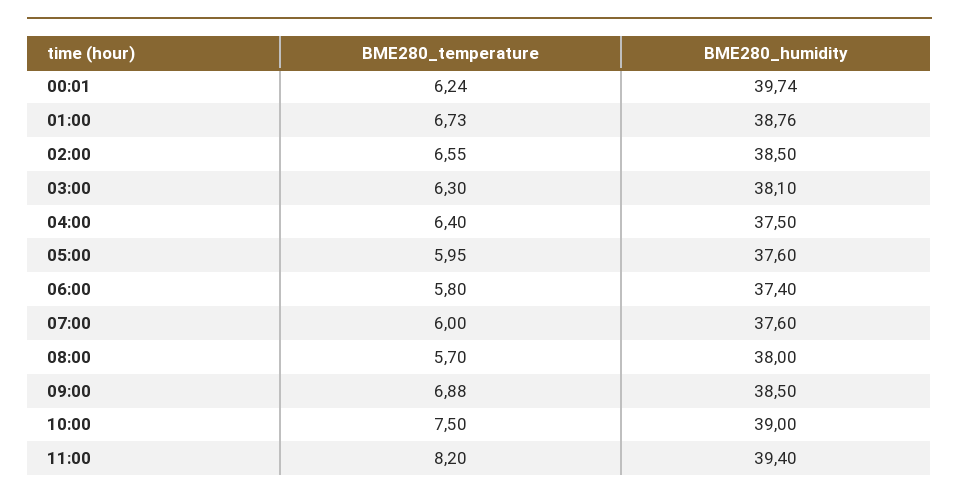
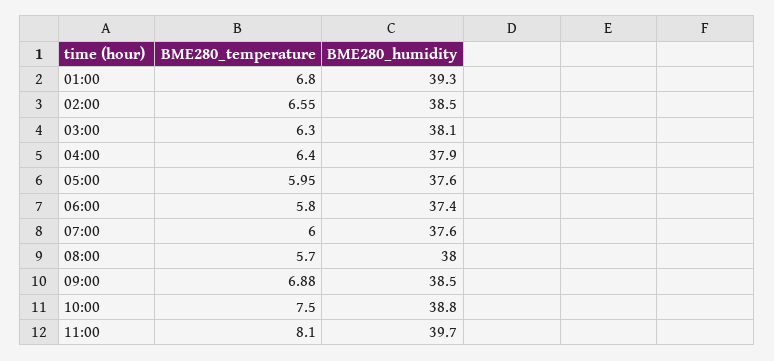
  {
    "BME280_temperature": {
-     "00:01": 6.24,
-     "01:00": 6.73,
+     "01:00": 6.8,
      "02:00": 6.55,
      "03:00": 6.3,
      "04:00": 6.4,
      "05:00": 5.95,
      "06:00": 5.8,
      "07:00": 6,
      "08:00": 5.7,
      "09:00": 6.88,
      "10:00": 7.5,
-     "11:00": 8.2
+     "11:00": 8.1
    },
    "BME280_humidity": {
-     "00:01": 39.74,
-     "01:00": 38.76,
+     "01:00": 39.3,
      "02:00": 38.5,
      "03:00": 38.1,
-     "04:00": 37.5,
+     "04:00": 37.9,
      "05:00": 37.6,
      "06:00": 37.4,
      "07:00": 37.6,
      "08:00": 38,
      "09:00": 38.5,
-     "10:00": 39,
+     "10:00": 38.8,
-     "11:00": 39.4
+     "11:00": 39.7
    }
  }

